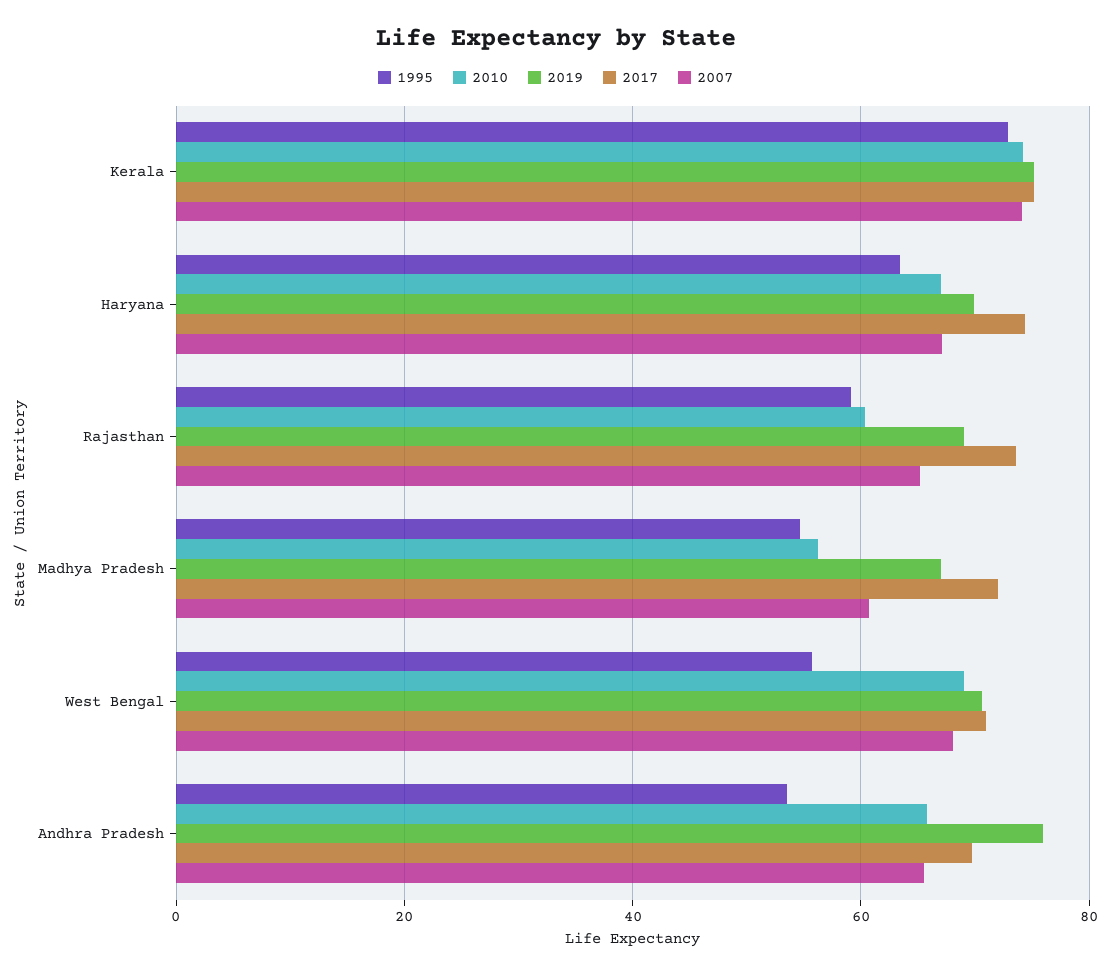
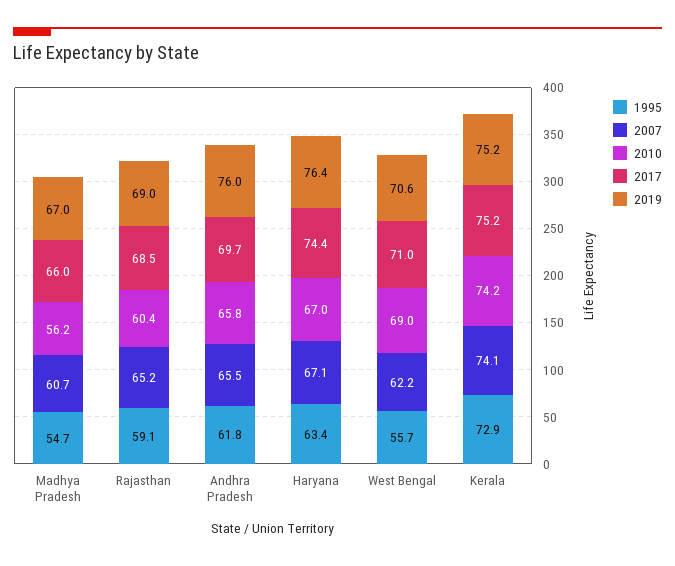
  {
    "1995": {
      "Kerala": 72.9,
      "Haryana": 63.4,
      "Rajasthan": 59.1,
      "Madhya Pradesh": 54.7,
      "West Bengal": 55.7,
-     "Andhra Pradesh": 54
+     "Andhra Pradesh": 61.8
    },
    "2010": {
      "Kerala": 74.2,
      "Haryana": 67,
      "Rajasthan": 60.4,
      "Madhya Pradesh": 56.2,
      "West Bengal": 69,
      "Andhra Pradesh": 65.8
    },
    "2019": {
      "Kerala": 75.2,
-     "Haryana": 70,
+     "Haryana": 76.4,
      "Rajasthan": 69,
      "Madhya Pradesh": 67,
      "West Bengal": 70.6,
      "Andhra Pradesh": 76
    },
    "2017": {
      "Kerala": 75.2,
      "Haryana": 74.4,
-     "Rajasthan": 74,
+     "Rajasthan": 68.5,
-     "Madhya Pradesh": 72,
+     "Madhya Pradesh": 66,
      "West Bengal": 71,
      "Andhra Pradesh": 69.7
    },
    "2007": {
      "Kerala": 74.1,
      "Haryana": 67.1,
      "Rajasthan": 65.2,
      "Madhya Pradesh": 60.7,
-     "West Bengal": 68,
+     "West Bengal": 62.2,
      "Andhra Pradesh": 65.5
    }
  }

